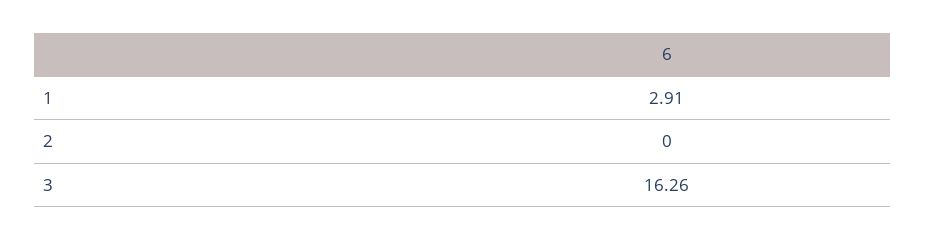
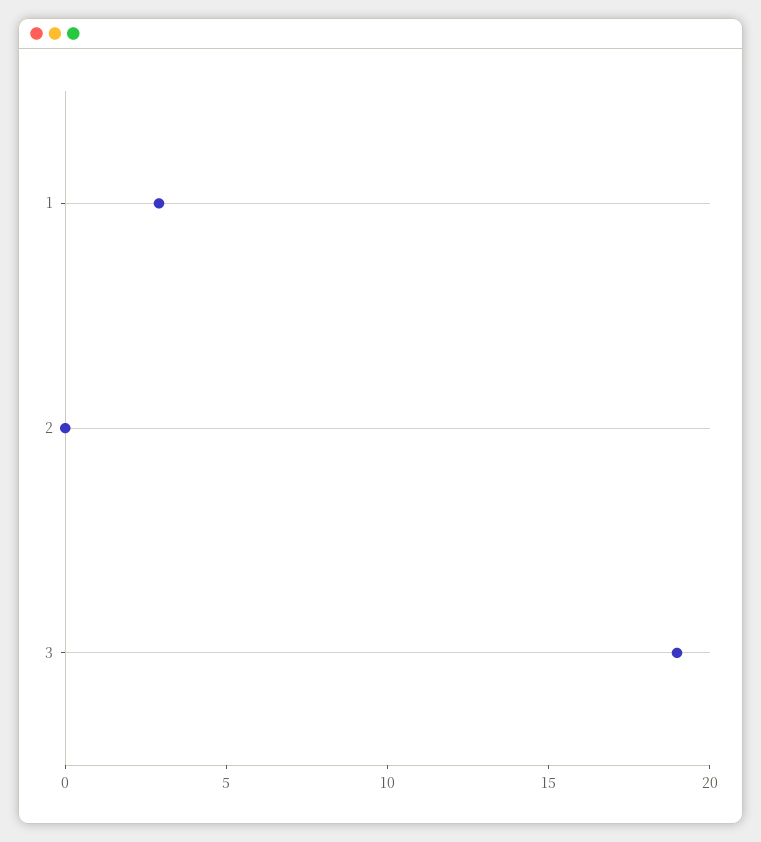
  {
    "1": 2.91,
    "2": 0,
-   "3": 16.26
+   "3": 19
  }

